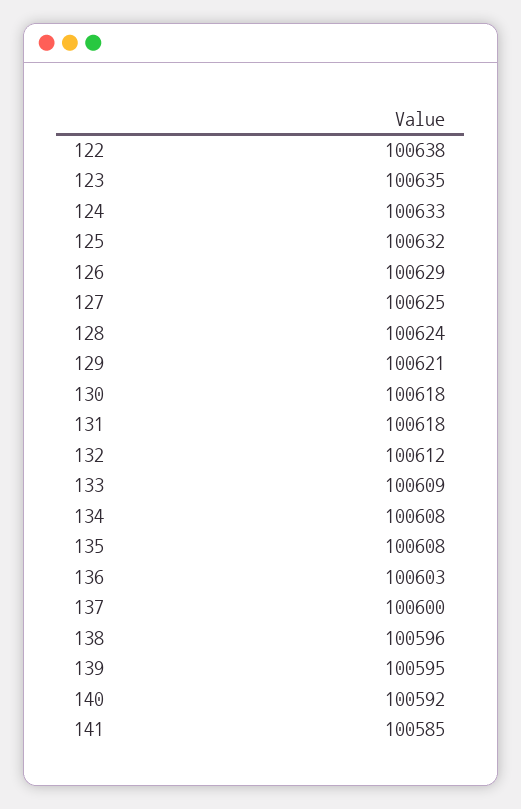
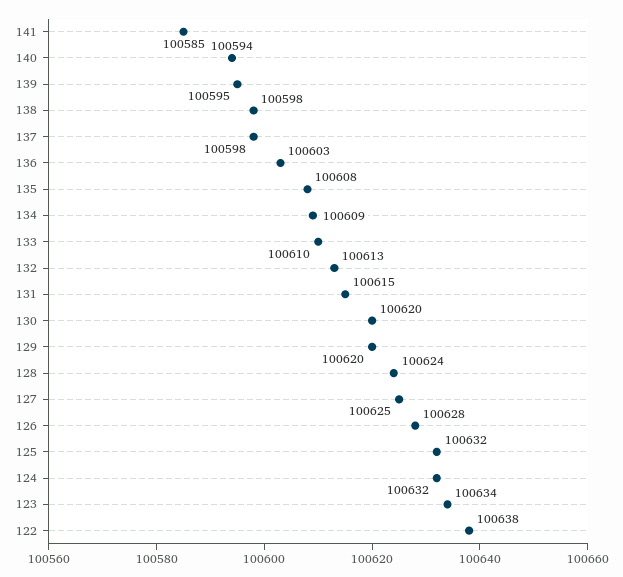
  {
    "122": 100638,
-   "123": 100635,
+   "123": 100634,
-   "124": 100633,
+   "124": 100632,
    "125": 100632,
-   "126": 100629,
+   "126": 100628,
    "127": 100625,
    "128": 100624,
-   "129": 100621,
+   "129": 100620,
-   "130": 100618,
+   "130": 100620,
-   "131": 100618,
+   "131": 100615,
-   "132": 100612,
+   "132": 100613,
-   "133": 100609,
+   "133": 100610,
-   "134": 100608,
+   "134": 100609,
    "135": 100608,
    "136": 100603,
-   "137": 100600,
+   "137": 100598,
-   "138": 100596,
+   "138": 100598,
    "139": 100595,
-   "140": 100592,
+   "140": 100594,
    "141": 100585
  }

